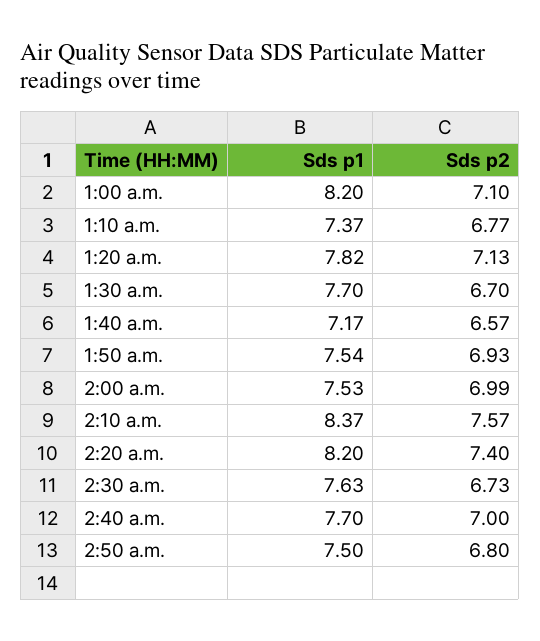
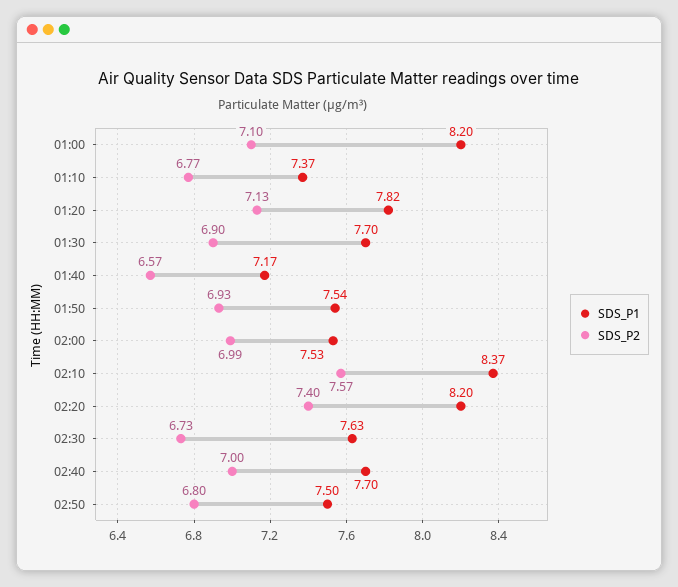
  {
    "Sds p1": {
      "1:00 a.m.": 8.2,
      "1:10 a.m.": 7.37,
      "1:20 a.m.": 7.82,
      "1:30 a.m.": 7.7,
      "1:40 a.m.": 7.17,
      "1:50 a.m.": 7.54,
      "2:00 a.m.": 7.53,
      "2:10 a.m.": 8.37,
      "2:20 a.m.": 8.2,
      "2:30 a.m.": 7.63,
      "2:40 a.m.": 7.7,
      "2:50 a.m.": 7.5
    },
    "Sds p2": {
      "1:00 a.m.": 7.1,
      "1:10 a.m.": 6.77,
      "1:20 a.m.": 7.13,
-     "1:30 a.m.": 6.7,
+     "1:30 a.m.": 6.9,
      "1:40 a.m.": 6.57,
      "1:50 a.m.": 6.93,
      "2:00 a.m.": 6.99,
      "2:10 a.m.": 7.57,
      "2:20 a.m.": 7.4,
      "2:30 a.m.": 6.73,
      "2:40 a.m.": 7,
      "2:50 a.m.": 6.8
    }
  }

